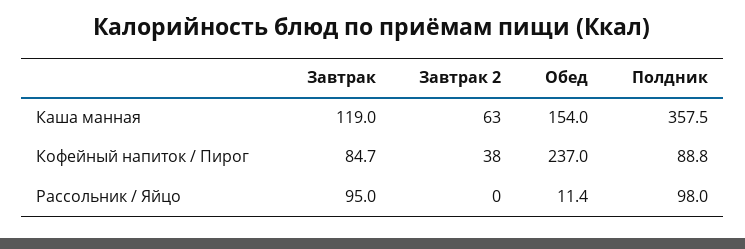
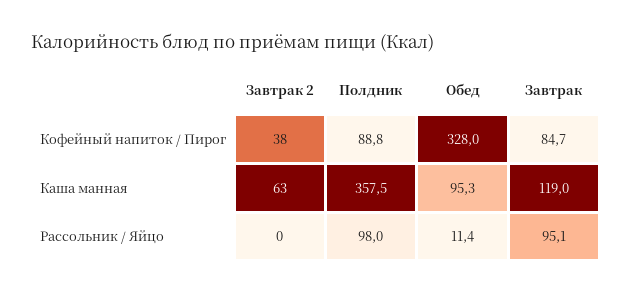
  {
    "Завтрак": {
      "Каша манная": 119,
      "Кофейный напиток / Пирог": 84.7,
-     "Рассольник / Яйцо": 95
+     "Рассольник / Яйцо": 95.1
    },
    "Завтрак 2": {
      "Каша манная": 63,
      "Кофейный напиток / Пирог": 38,
      "Рассольник / Яйцо": 0
    },
    "Обед": {
-     "Каша манная": 154,
+     "Каша манная": 95.3,
-     "Кофейный напиток / Пирог": 237,
+     "Кофейный напиток / Пирог": 328,
      "Рассольник / Яйцо": 11.4
    },
    "Полдник": {
      "Каша манная": 357.5,
      "Кофейный напиток / Пирог": 88.8,
      "Рассольник / Яйцо": 98
    }
  }

